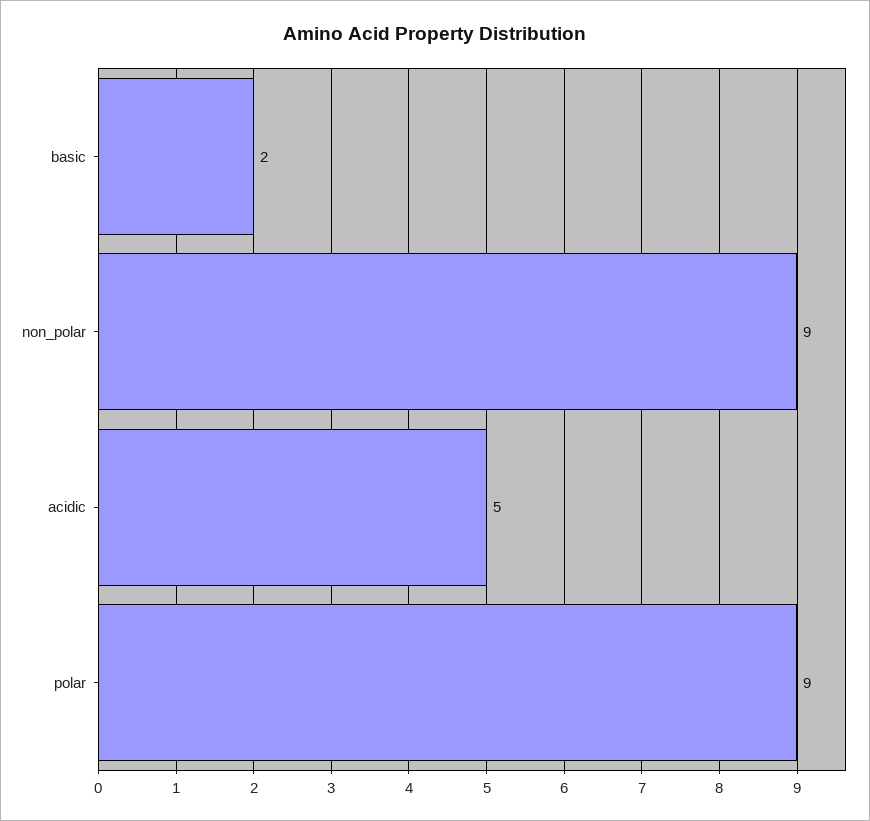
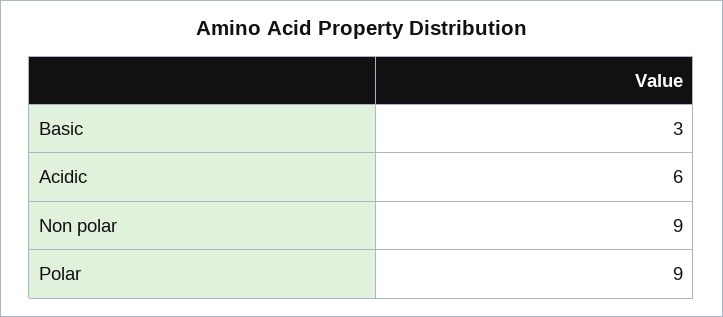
  {
-   "basic": 2,
+   "basic": 3,
    "non_polar": 9,
-   "acidic": 5,
+   "acidic": 6,
    "polar": 9
  }

